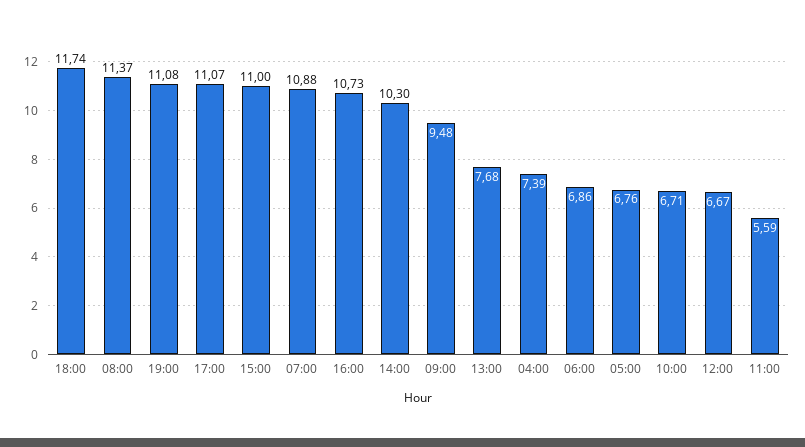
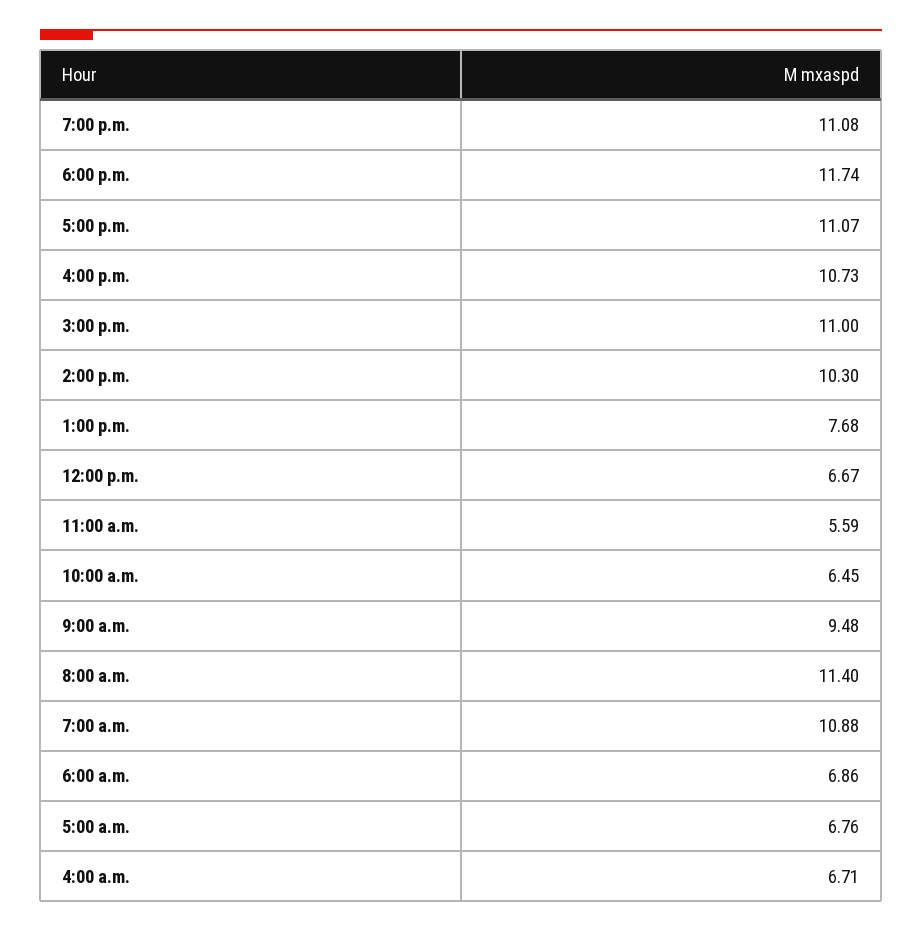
  {
    "18:00": 11.74,
-   "08:00": 11.37,
+   "08:00": 11.4,
    "19:00": 11.08,
    "17:00": 11.07,
    "15:00": 11,
    "07:00": 10.88,
    "16:00": 10.73,
    "14:00": 10.3,
    "09:00": 9.48,
    "13:00": 7.68,
-   "04:00": 7.39,
+   "04:00": 6.71,
    "06:00": 6.86,
    "05:00": 6.76,
-   "10:00": 6.71,
+   "10:00": 6.45,
    "12:00": 6.67,
    "11:00": 5.59
  }

